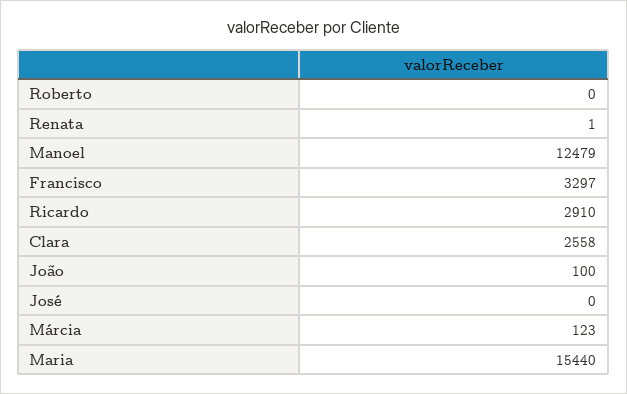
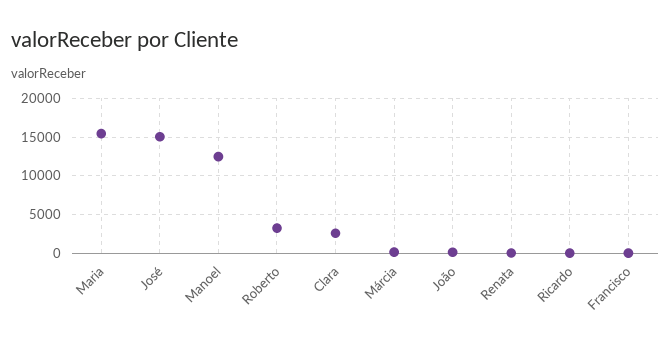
  {
-   "Roberto": 0,
+   "Roberto": 3000,
    "Renata": 1,
    "Manoel": 12479,
-   "Francisco": 3297,
+   "Francisco": 0,
-   "Ricardo": 2910,
+   "Ricardo": 0,
    "Clara": 2558,
    "João": 100,
-   "José": 0,
+   "José": 15000,
    "Márcia": 123,
    "Maria": 15440
  }

